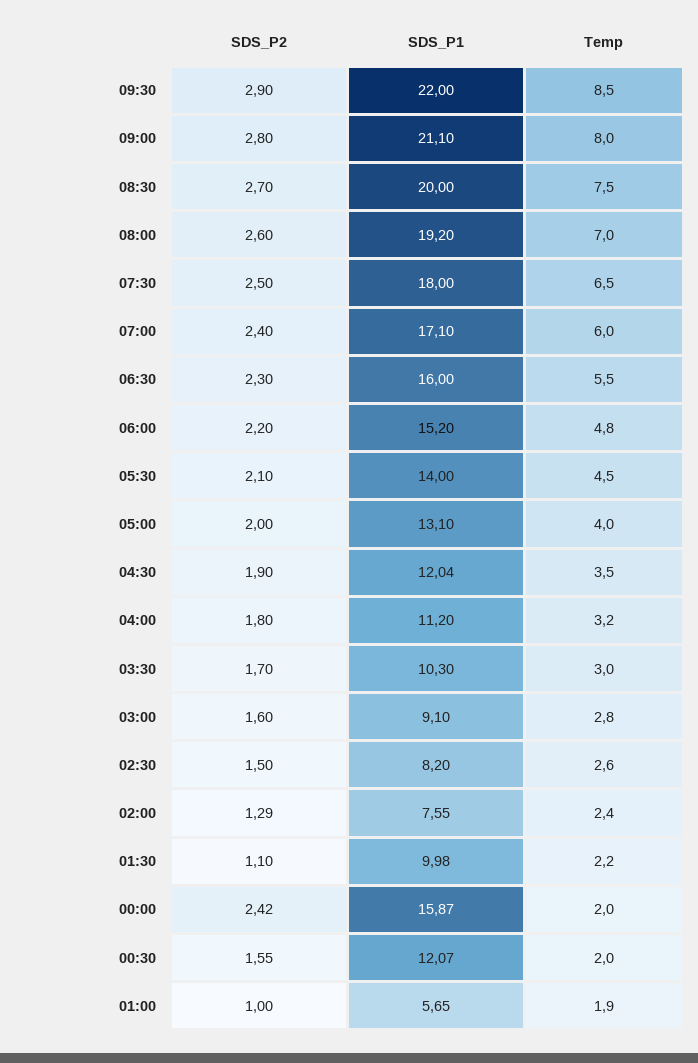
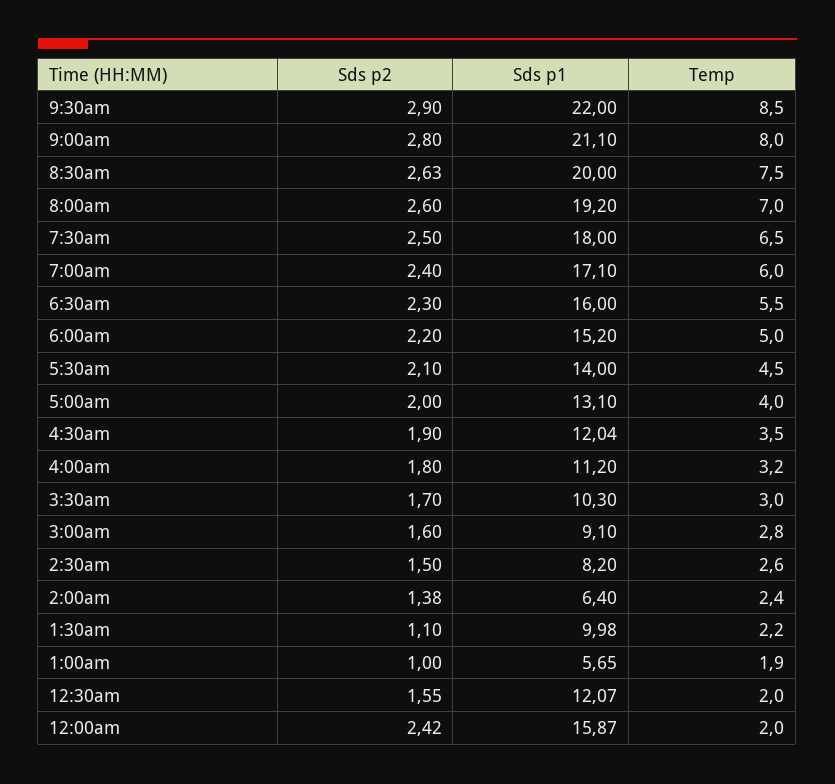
  {
    "SDS_P2": {
      "09:30": 2.9,
      "09:00": 2.8,
-     "08:30": 2.7,
+     "08:30": 2.63,
      "08:00": 2.6,
      "07:30": 2.5,
      "07:00": 2.4,
      "06:30": 2.3,
      "06:00": 2.2,
      "05:30": 2.1,
      "05:00": 2,
      "04:30": 1.9,
      "04:00": 1.8,
      "03:30": 1.7,
      "03:00": 1.6,
      "02:30": 1.5,
-     "02:00": 1.29,
+     "02:00": 1.38,
      "01:30": 1.1,
      "00:00": 2.42,
      "00:30": 1.55,
      "01:00": 1
    },
    "SDS_P1": {
      "09:30": 22,
      "09:00": 21.1,
      "08:30": 20,
      "08:00": 19.2,
      "07:30": 18,
      "07:00": 17.1,
      "06:30": 16,
      "06:00": 15.2,
      "05:30": 14,
      "05:00": 13.1,
      "04:30": 12.04,
      "04:00": 11.2,
      "03:30": 10.3,
      "03:00": 9.1,
      "02:30": 8.2,
-     "02:00": 7.55,
+     "02:00": 6.4,
      "01:30": 9.98,
      "00:00": 15.87,
      "00:30": 12.07,
      "01:00": 5.65
    },
    "Temp": {
      "09:30": 8.5,
      "09:00": 8,
      "08:30": 7.5,
      "08:00": 7,
      "07:30": 6.5,
      "07:00": 6,
      "06:30": 5.5,
-     "06:00": 4.8,
+     "06:00": 5,
      "05:30": 4.5,
      "05:00": 4,
      "04:30": 3.5,
      "04:00": 3.2,
      "03:30": 3,
      "03:00": 2.8,
      "02:30": 2.6,
      "02:00": 2.4,
      "01:30": 2.2,
      "00:00": 2,
      "00:30": 2,
      "01:00": 1.9
    }
  }

